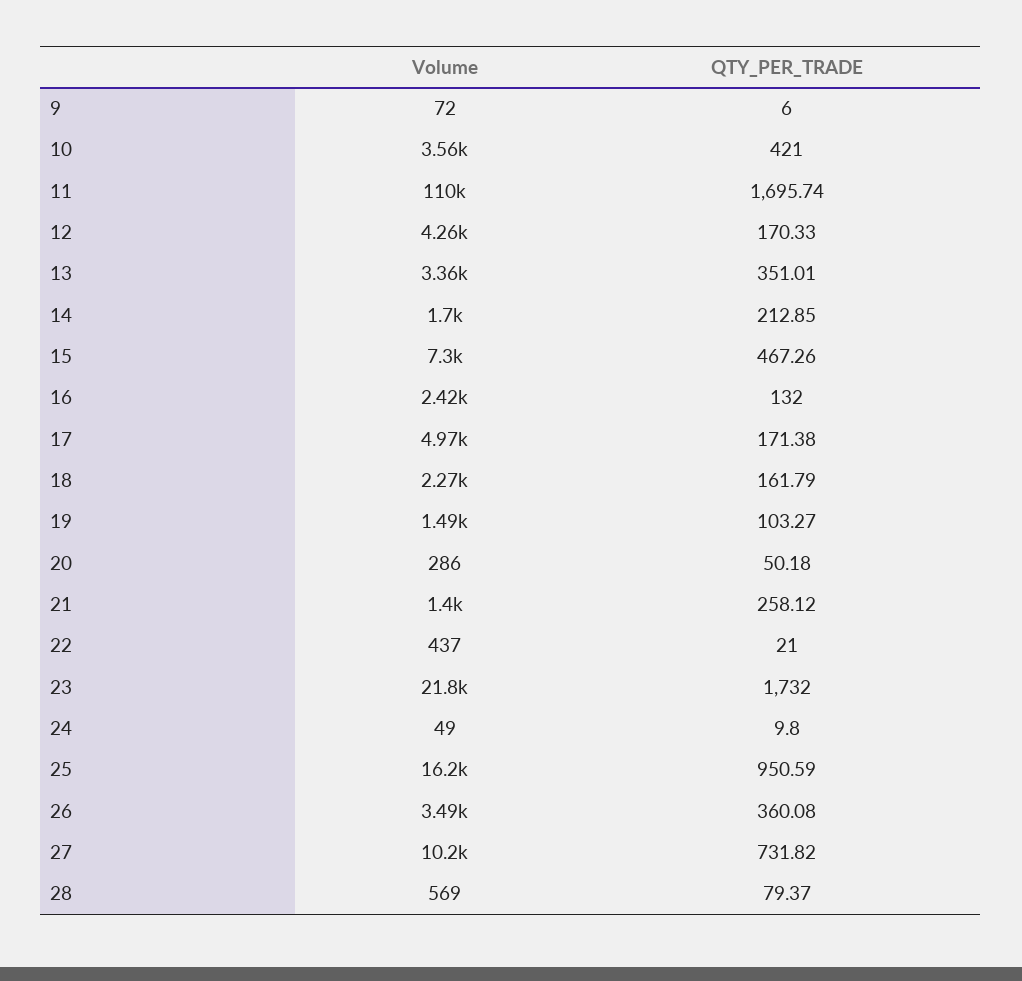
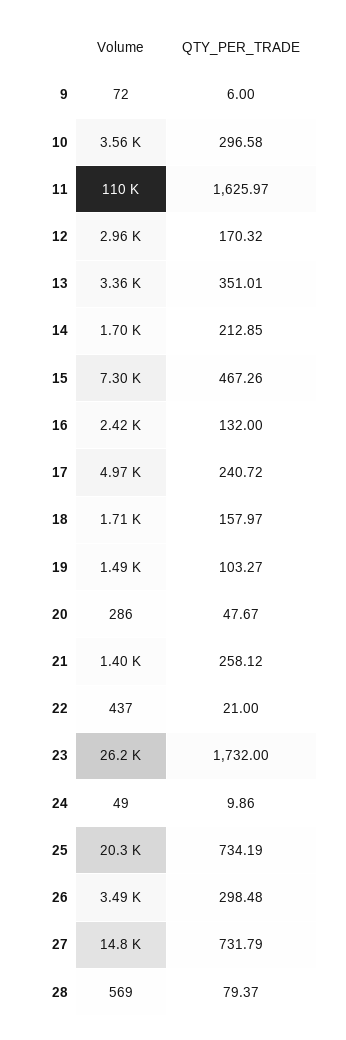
  {
    "Volume": {
      "9": 72,
      "10": 3560,
      "11": 110000,
-     "12": 4260,
+     "12": 2960,
      "13": 3360,
      "14": 1700,
      "15": 7300,
      "16": 2420,
      "17": 4970,
-     "18": 2270,
+     "18": 1710,
      "19": 1490,
      "20": 286,
      "21": 1400,
      "22": 437,
-     "23": 21800,
+     "23": 26200,
      "24": 49,
-     "25": 16200,
+     "25": 20300,
      "26": 3490,
-     "27": 10200,
+     "27": 14800,
      "28": 569
    },
    "QTY_PER_TRADE": {
      "9": 6,
-     "10": 421,
+     "10": 296.58,
-     "11": 1695.74,
+     "11": 1625.97,
-     "12": 170.33,
+     "12": 170.32,
      "13": 351.01,
      "14": 212.85,
      "15": 467.26,
      "16": 132,
-     "17": 171.38,
+     "17": 240.72,
-     "18": 161.79,
+     "18": 157.97,
      "19": 103.27,
-     "20": 50.18,
+     "20": 47.67,
      "21": 258.12,
      "22": 21,
      "23": 1732,
-     "24": 9.8,
+     "24": 9.86,
-     "25": 950.59,
+     "25": 734.19,
-     "26": 360.08,
+     "26": 298.48,
-     "27": 731.82,
+     "27": 731.79,
      "28": 79.37
    }
  }

